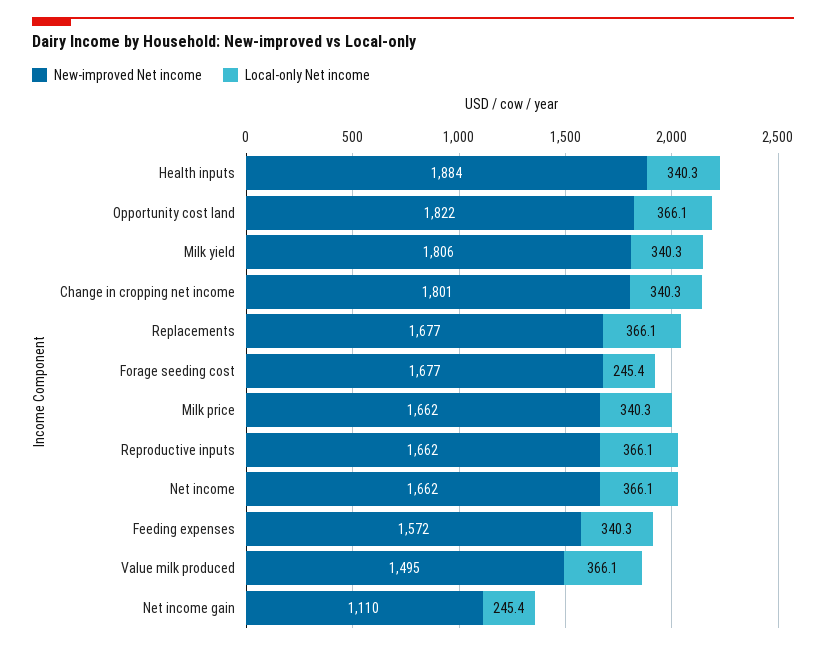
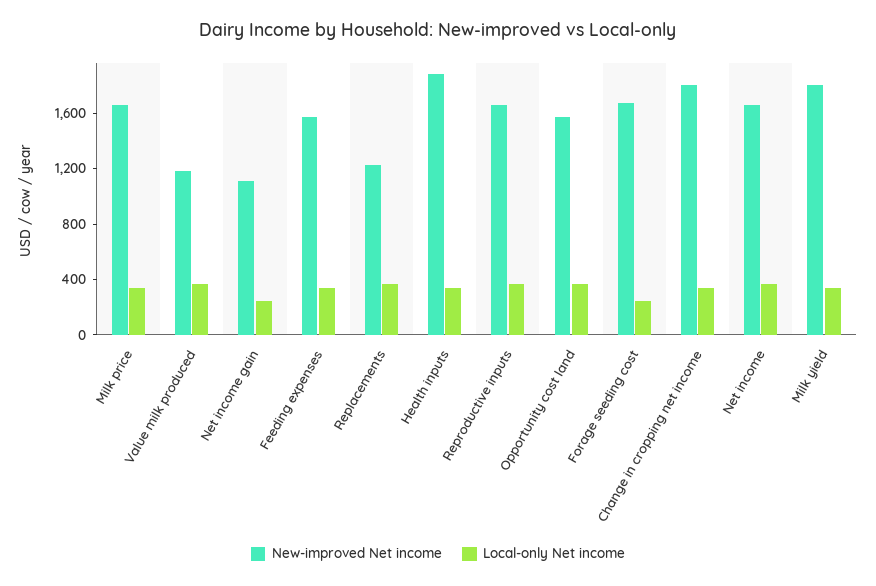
  {
    "New-improved Net income": {
      "Health inputs": 1884,
-     "Opportunity cost land": 1822,
+     "Opportunity cost land": 1600,
      "Milk yield": 1806,
      "Change in cropping net income": 1801,
-     "Replacements": 1677,
+     "Replacements": 1200,
      "Forage seeding cost": 1677,
      "Milk price": 1662,
      "Reproductive inputs": 1662,
      "Net income": 1662,
      "Feeding expenses": 1572,
-     "Value milk produced": 1495,
+     "Value milk produced": 1200,
      "Net income gain": 1110
    },
    "Local-only Net income": {
      "Health inputs": 340.3,
      "Opportunity cost land": 366.1,
      "Milk yield": 340.3,
      "Change in cropping net income": 340.3,
      "Replacements": 366.1,
      "Forage seeding cost": 245.4,
      "Milk price": 340.3,
      "Reproductive inputs": 366.1,
      "Net income": 366.1,
      "Feeding expenses": 340.3,
      "Value milk produced": 366.1,
      "Net income gain": 245.4
    }
  }

